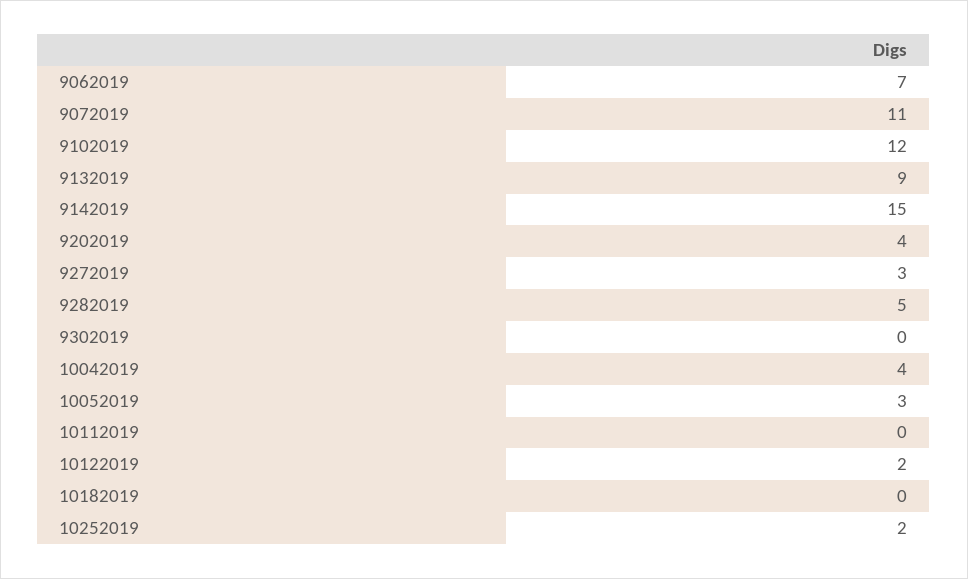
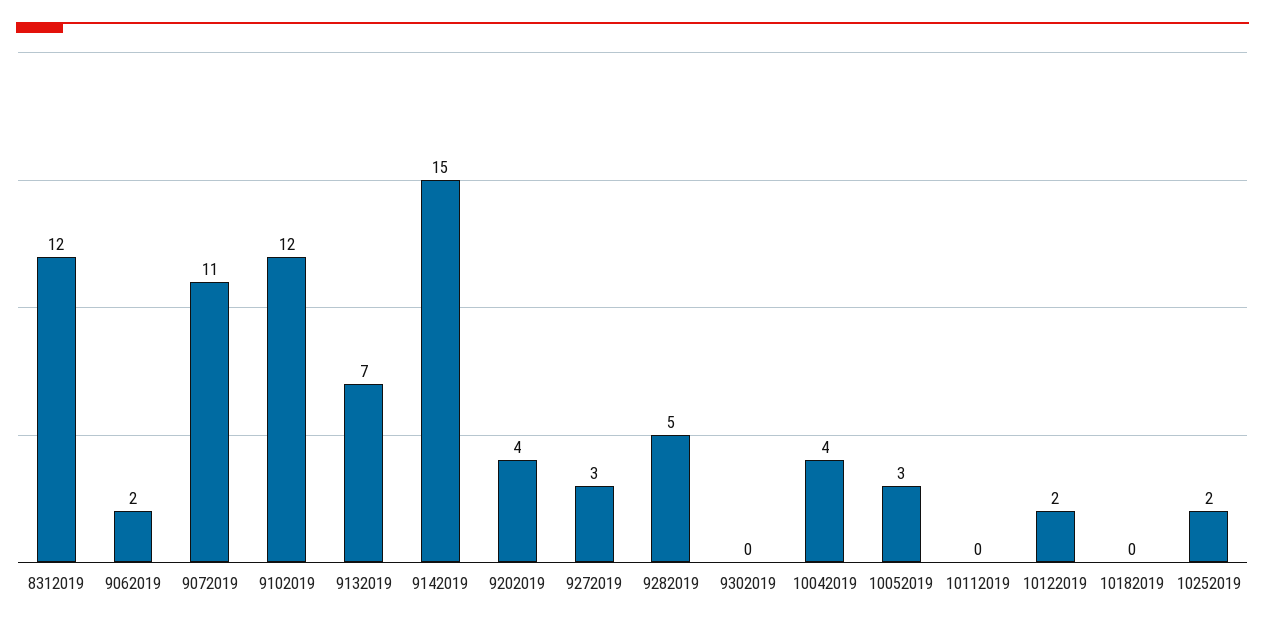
  {
-   "9062019": 7,
+   "9062019": 2,
    "9072019": 11,
    "9102019": 12,
-   "9132019": 9,
+   "9132019": 7,
    "9142019": 15,
    "9202019": 4,
    "9272019": 3,
    "9282019": 5,
    "9302019": 0,
    "10042019": 4,
    "10052019": 3,
    "10112019": 0,
    "10122019": 2,
    "10182019": 0,
-   "10252019": 2
+   "10252019": 2,
+   "8312019": 12
  }

